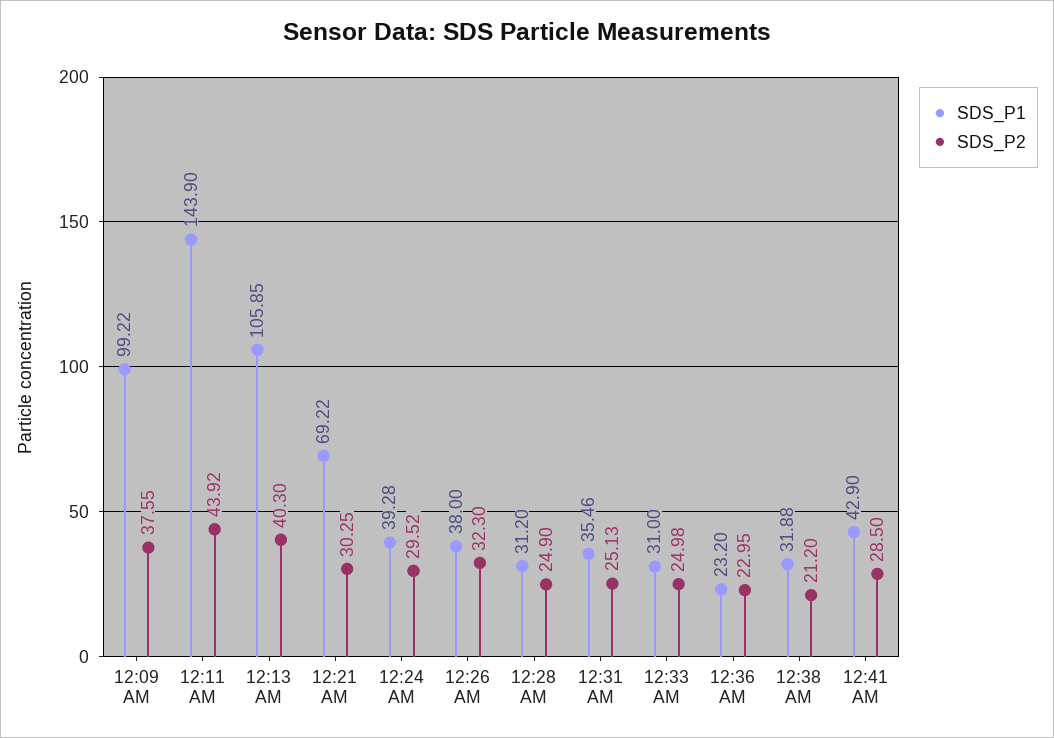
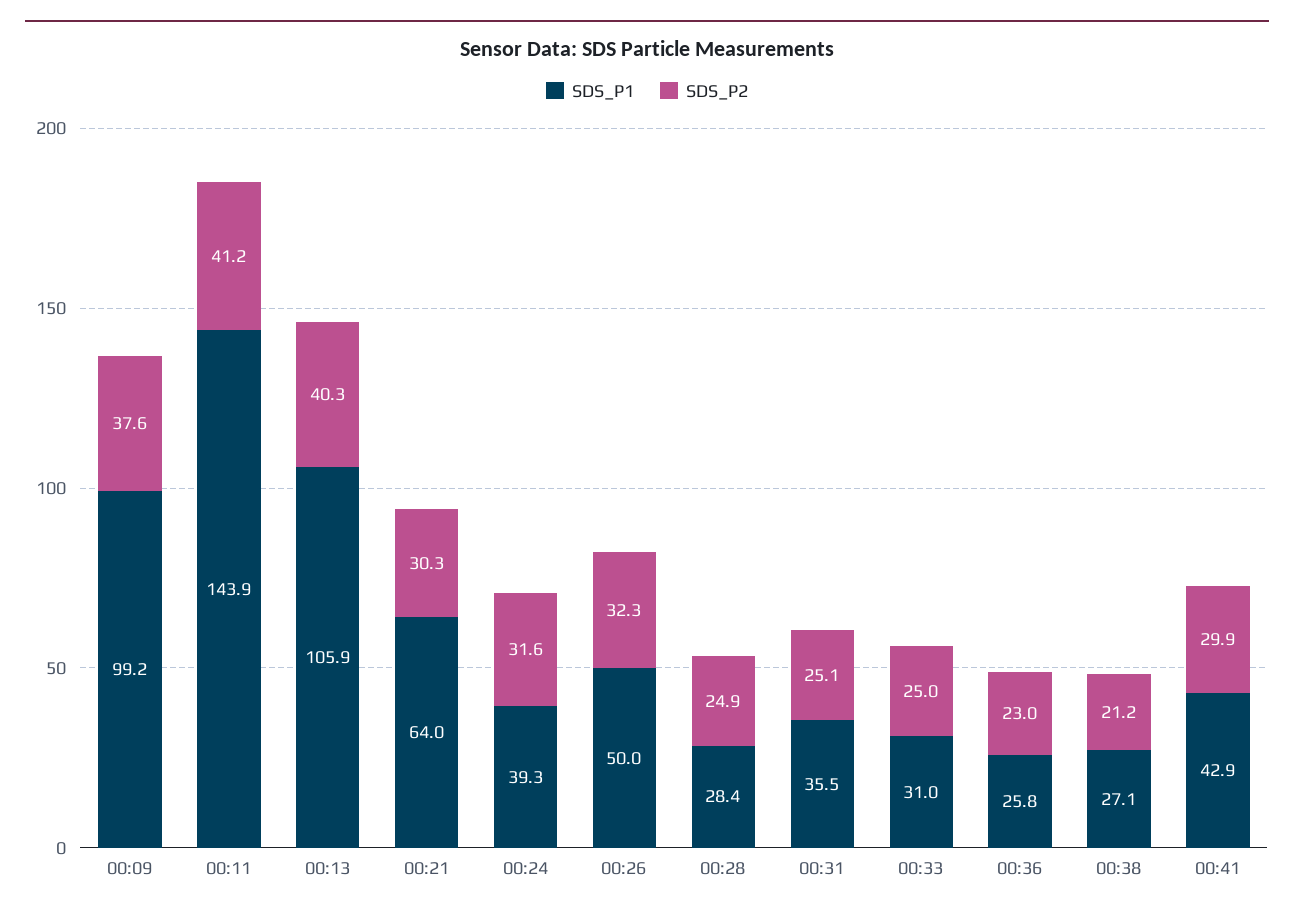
  {
    "SDS_P1": {
      "12:09 AM": 99.22,
      "12:11 AM": 143.9,
      "12:13 AM": 105.85,
-     "12:21 AM": 69.22,
+     "12:21 AM": 64,
      "12:24 AM": 39.28,
-     "12:26 AM": 38,
+     "12:26 AM": 50,
-     "12:28 AM": 31.2,
+     "12:28 AM": 28.4,
      "12:31 AM": 35.46,
      "12:33 AM": 31,
-     "12:36 AM": 23.2,
+     "12:36 AM": 25.8,
-     "12:38 AM": 31.88,
+     "12:38 AM": 27.1,
      "12:41 AM": 42.9
    },
    "SDS_P2": {
      "12:09 AM": 37.55,
-     "12:11 AM": 43.92,
+     "12:11 AM": 41.2,
      "12:13 AM": 40.3,
      "12:21 AM": 30.25,
-     "12:24 AM": 29.52,
+     "12:24 AM": 31.6,
      "12:26 AM": 32.3,
      "12:28 AM": 24.9,
      "12:31 AM": 25.13,
      "12:33 AM": 24.98,
      "12:36 AM": 22.95,
      "12:38 AM": 21.2,
-     "12:41 AM": 28.5
+     "12:41 AM": 29.9
    }
  }

